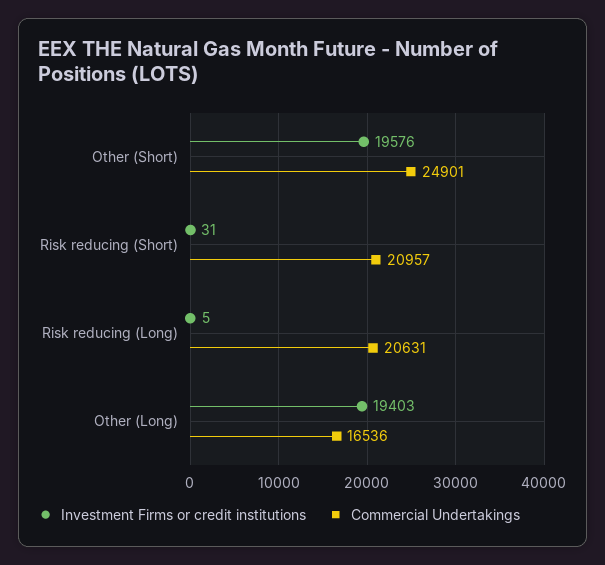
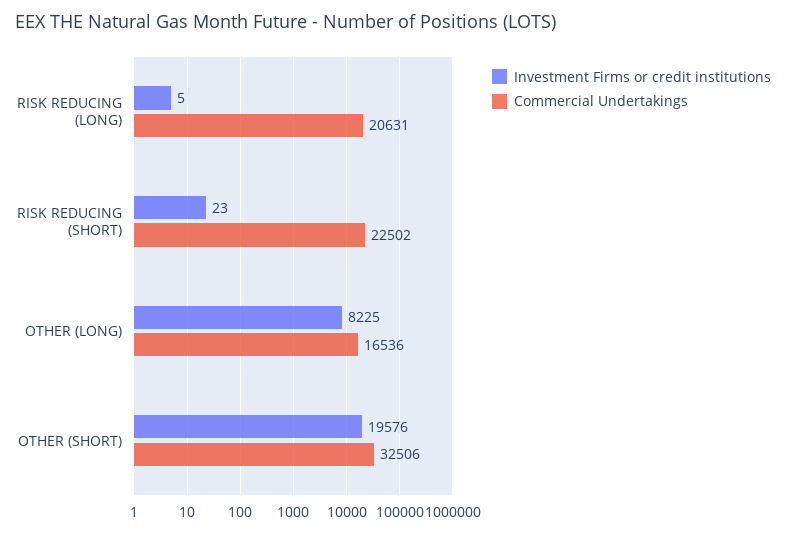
  {
    "Investment Firms or credit institutions": {
      "Other (Short)": 19576,
-     "Risk reducing (Short)": 31,
+     "Risk reducing (Short)": 23,
      "Risk reducing (Long)": 5,
-     "Other (Long)": 19403
+     "Other (Long)": 8225
    },
    "Commercial Undertakings": {
-     "Other (Short)": 24901,
+     "Other (Short)": 32506,
-     "Risk reducing (Short)": 20957,
+     "Risk reducing (Short)": 22502,
      "Risk reducing (Long)": 20631,
      "Other (Long)": 16536
    }
  }

